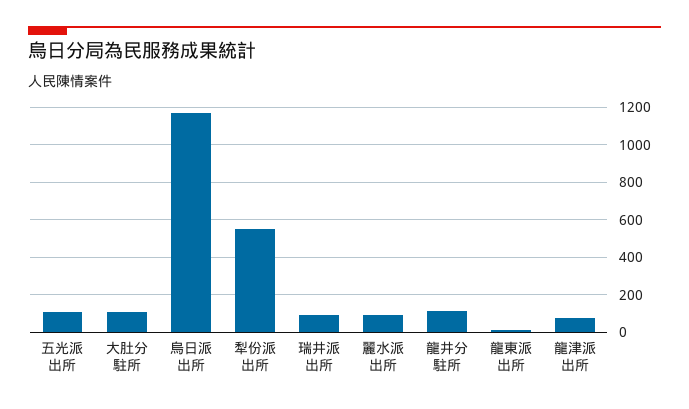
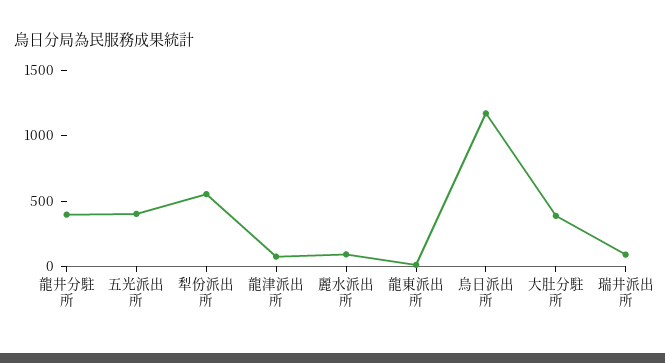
  {
-   "五光派出所": 100,
+   "五光派出所": 400,
-   "大肚分駐所": 100,
+   "大肚分駐所": 400,
    "烏日派出所": 1150,
    "犁份派出所": 550,
    "瑞井派出所": 100,
    "麗水派出所": 100,
-   "龍井分駐所": 100,
+   "龍井分駐所": 400,
    "龍東派出所": 0,
    "龍津派出所": 100
  }

